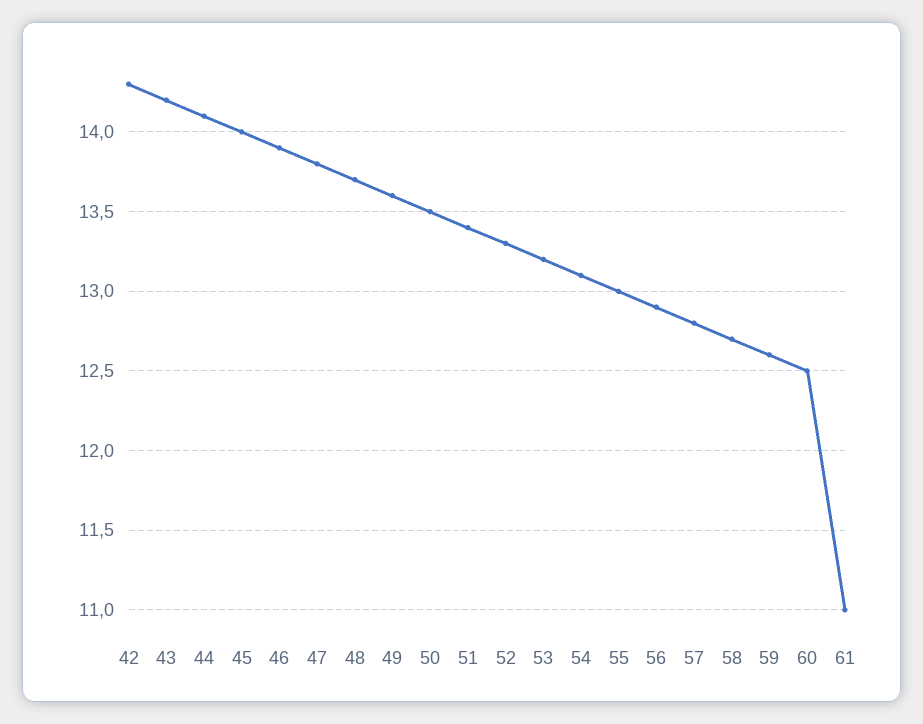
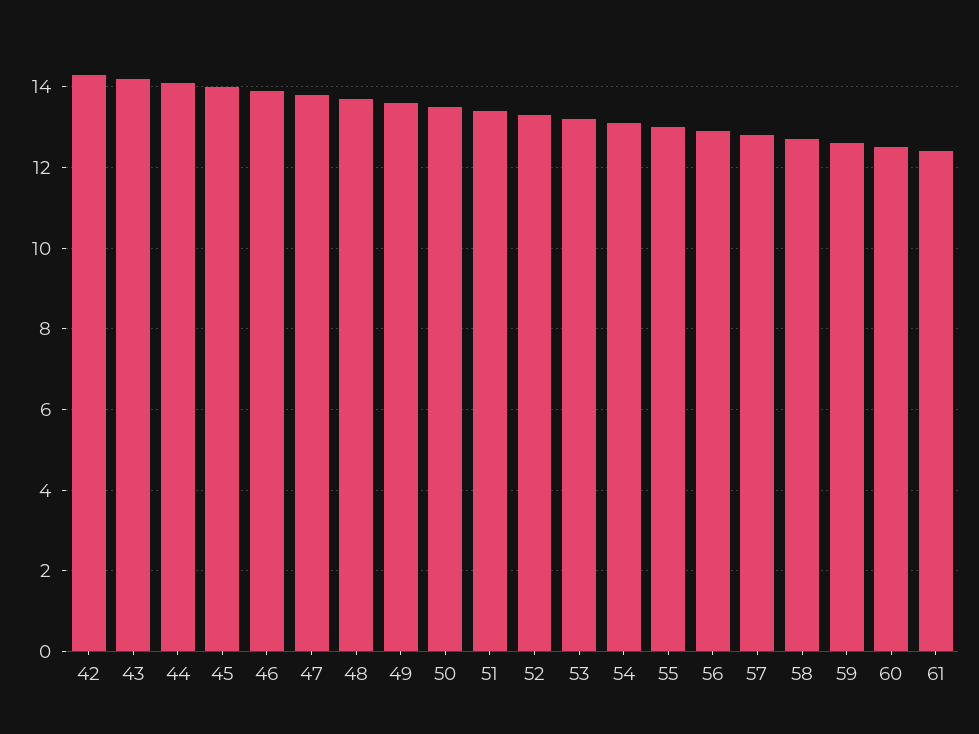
  {
    "42": 14.3,
    "43": 14.2,
    "44": 14.1,
    "45": 14,
    "46": 13.9,
    "47": 13.8,
    "48": 13.7,
    "49": 13.6,
    "50": 13.5,
    "51": 13.4,
    "52": 13.3,
    "53": 13.2,
    "54": 13.1,
    "55": 13,
    "56": 12.9,
    "57": 12.8,
    "58": 12.7,
    "59": 12.6,
    "60": 12.5,
-   "61": 11
+   "61": 12.5
  }

